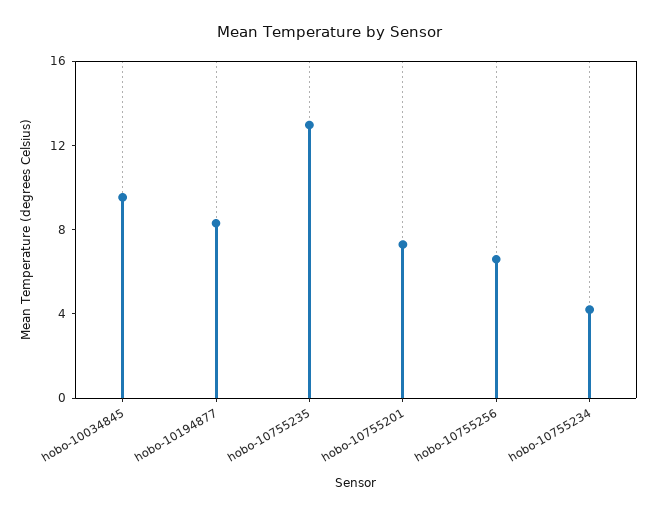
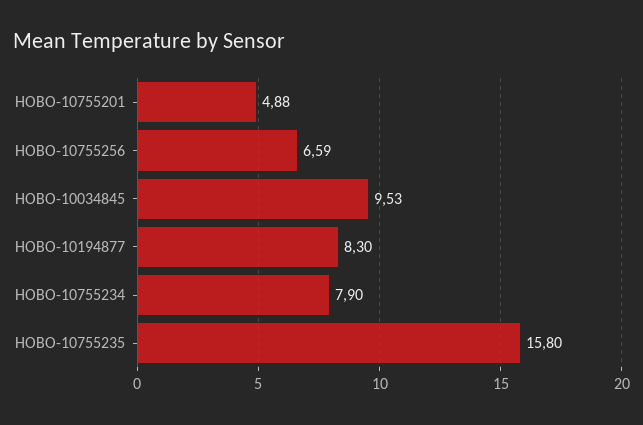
  {
    "hobo-10034845": 9.53,
    "hobo-10194877": 8.3,
-   "hobo-10755235": 13,
+   "hobo-10755235": 15.8,
-   "hobo-10755201": 7,
+   "hobo-10755201": 4.88,
    "hobo-10755256": 6.59,
-   "hobo-10755234": 4
+   "hobo-10755234": 7.9
  }

